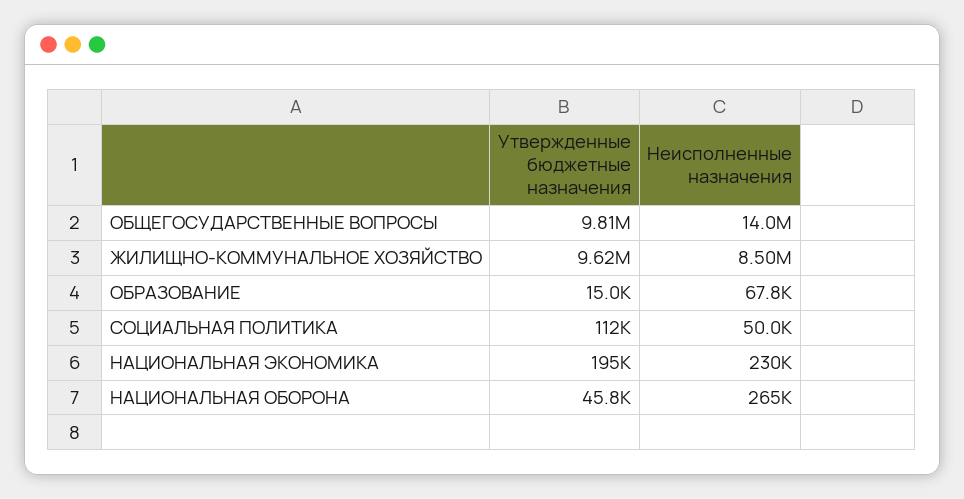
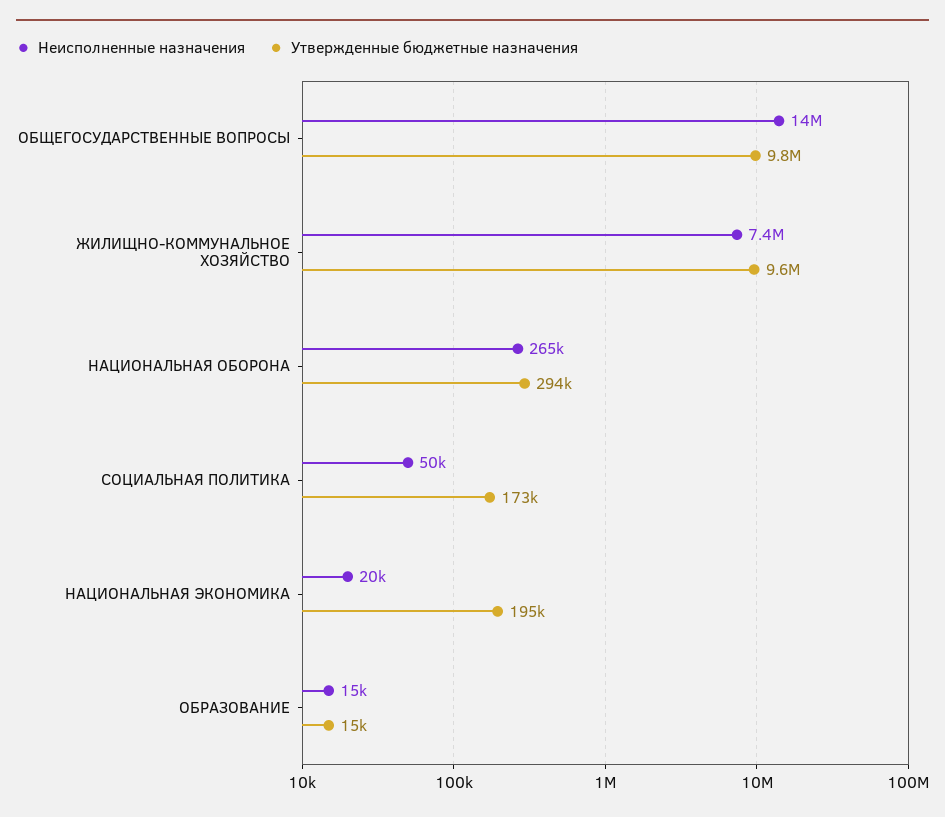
  {
    "Утвержденные бюджетные назначения": {
      "ОБЩЕГОСУДАРСТВЕННЫЕ ВОПРОСЫ": 9810000,
      "ЖИЛИЩНО-КОММУНАЛЬНОЕ ХОЗЯЙСТВО": 9620000,
      "ОБРАЗОВАНИЕ": 15000,
-     "СОЦИАЛЬНАЯ ПОЛИТИКА": 112000,
+     "СОЦИАЛЬНАЯ ПОЛИТИКА": 173000,
      "НАЦИОНАЛЬНАЯ ЭКОНОМИКА": 195000,
-     "НАЦИОНАЛЬНАЯ ОБОРОНА": 45800
+     "НАЦИОНАЛЬНАЯ ОБОРОНА": 294000
    },
    "Неисполненные назначения": {
      "ОБЩЕГОСУДАРСТВЕННЫЕ ВОПРОСЫ": 14000000,
-     "ЖИЛИЩНО-КОММУНАЛЬНОЕ ХОЗЯЙСТВО": 8500000,
+     "ЖИЛИЩНО-КОММУНАЛЬНОЕ ХОЗЯЙСТВО": 7400000,
-     "ОБРАЗОВАНИЕ": 67800,
+     "ОБРАЗОВАНИЕ": 15000,
      "СОЦИАЛЬНАЯ ПОЛИТИКА": 50000,
-     "НАЦИОНАЛЬНАЯ ЭКОНОМИКА": 230000,
+     "НАЦИОНАЛЬНАЯ ЭКОНОМИКА": 20000,
      "НАЦИОНАЛЬНАЯ ОБОРОНА": 265000
    }
  }

